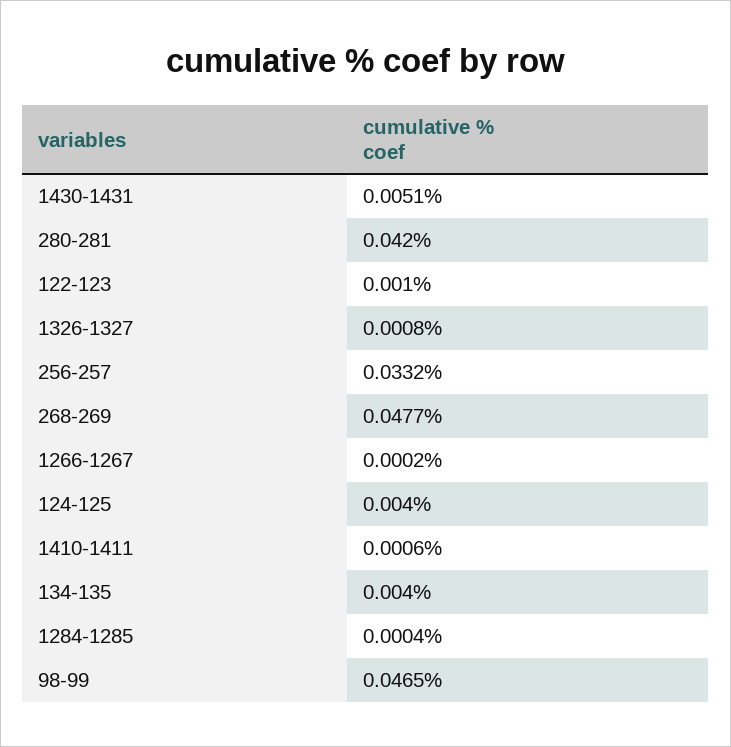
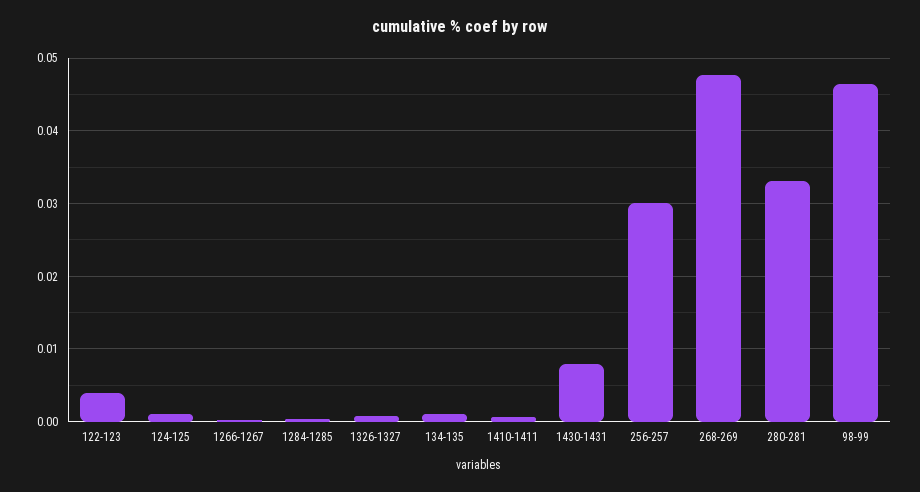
  {
-   "1430-1431": 0.0051,
+   "1430-1431": 0.008,
-   "280-281": 0.042,
+   "280-281": 0.033,
-   "122-123": 0.001,
+   "122-123": 0.004,
    "1326-1327": 0.0008,
-   "256-257": 0.0332,
+   "256-257": 0.03,
    "268-269": 0.0477,
    "1266-1267": 0.0002,
-   "124-125": 0.004,
+   "124-125": 0.001,
    "1410-1411": 0.0006,
-   "134-135": 0.004,
+   "134-135": 0.001,
    "1284-1285": 0.0004,
    "98-99": 0.0465
  }

